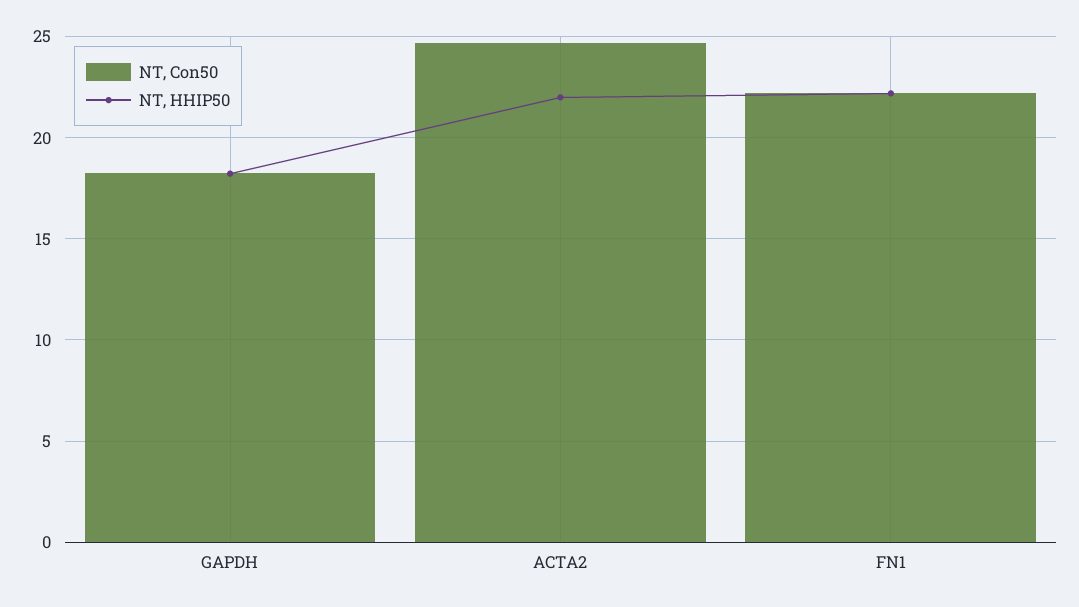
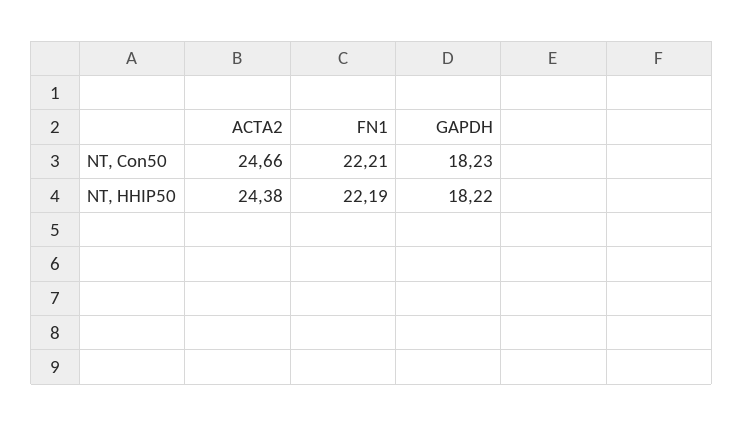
  {
    "NT, Con50": {
      "GAPDH": 18.23,
      "ACTA2": 24.66,
      "FN1": 22.21
    },
    "NT, HHIP50": {
      "GAPDH": 18.22,
-     "ACTA2": 22,
+     "ACTA2": 24.38,
      "FN1": 22.19
    }
  }

